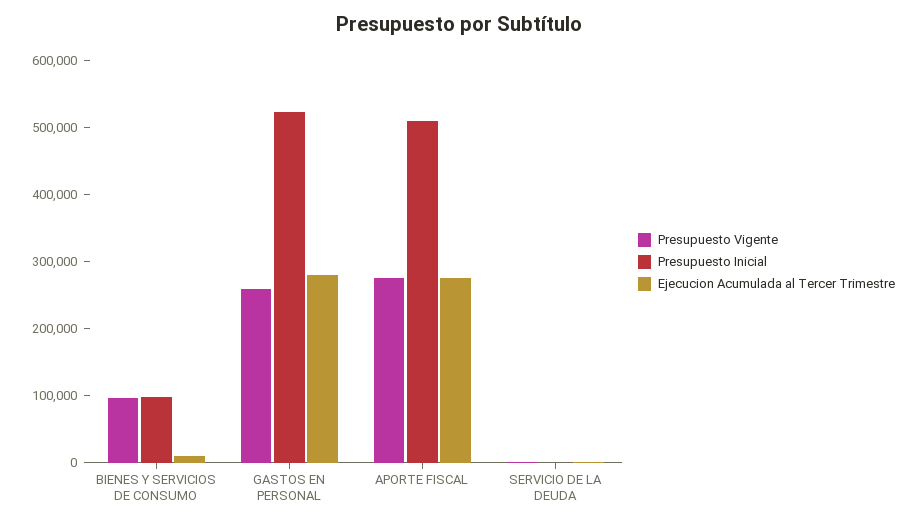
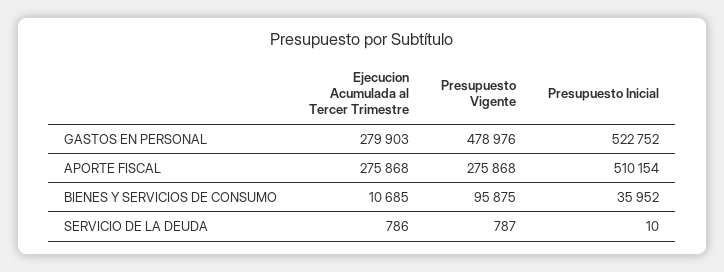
  {
    "Presupuesto Vigente": {
      "BIENES Y SERVICIOS DE CONSUMO": 95875,
-     "GASTOS EN PERSONAL": 260000,
+     "GASTOS EN PERSONAL": 478976,
      "APORTE FISCAL": 275868,
      "SERVICIO DE LA DEUDA": 787
    },
    "Presupuesto Inicial": {
-     "BIENES Y SERVICIOS DE CONSUMO": 100000,
+     "BIENES Y SERVICIOS DE CONSUMO": 35952,
      "GASTOS EN PERSONAL": 522752,
      "APORTE FISCAL": 510154,
      "SERVICIO DE LA DEUDA": 10
    },
    "Ejecucion Acumulada al Tercer Trimestre": {
      "BIENES Y SERVICIOS DE CONSUMO": 10685,
      "GASTOS EN PERSONAL": 279903,
      "APORTE FISCAL": 275868,
      "SERVICIO DE LA DEUDA": 786
    }
  }

